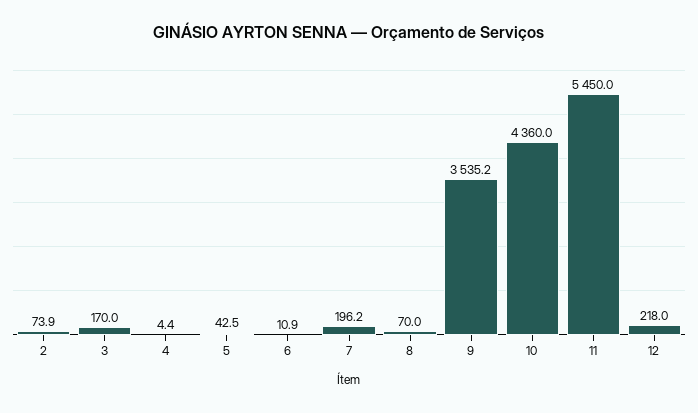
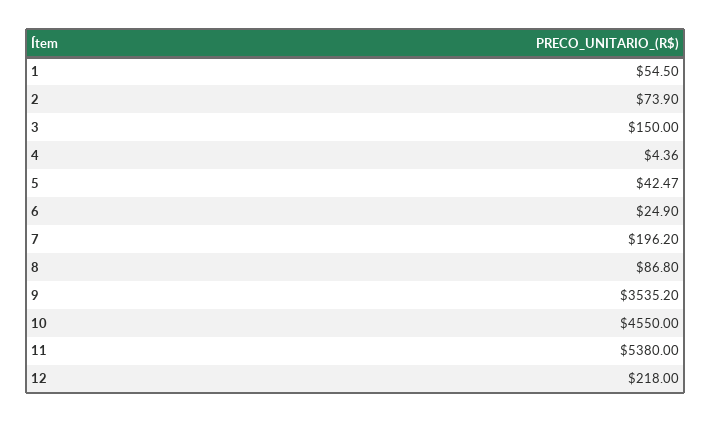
  {
    "2": 73.9,
-   "3": 170,
+   "3": 150,
    "4": 4.36,
    "5": 42.47,
-   "6": 10.9,
+   "6": 24.9,
    "7": 196.2,
-   "8": 70,
+   "8": 86.8,
    "9": 3535.2,
-   "10": 4360,
+   "10": 4550,
-   "11": 5450,
+   "11": 5380,
-   "12": 218
+   "12": 218,
+   "1": 54.5
  }

